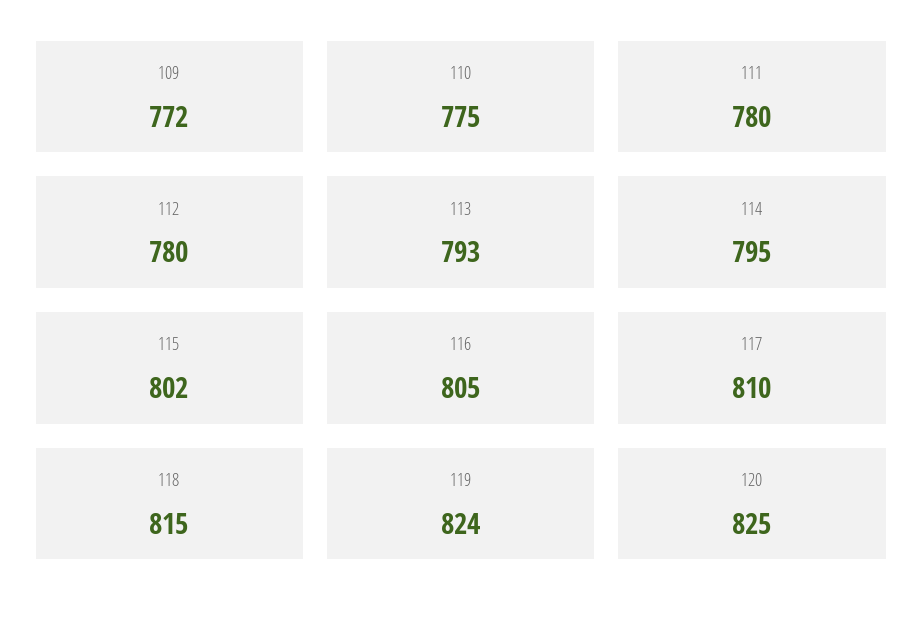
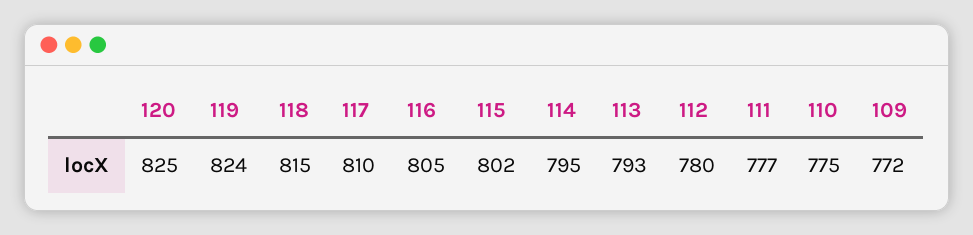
  {
    "109": 772,
    "110": 775,
-   "111": 780,
+   "111": 777,
    "112": 780,
    "113": 793,
    "114": 795,
    "115": 802,
    "116": 805,
    "117": 810,
    "118": 815,
    "119": 824,
    "120": 825
  }

